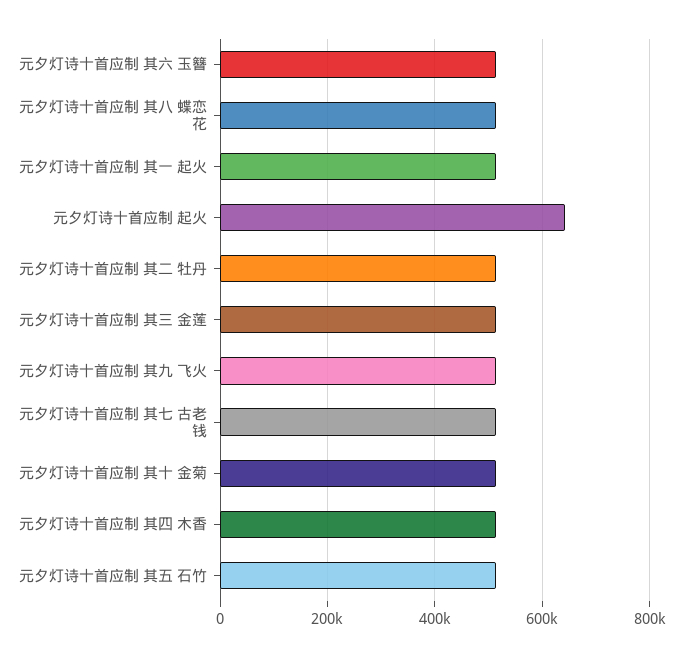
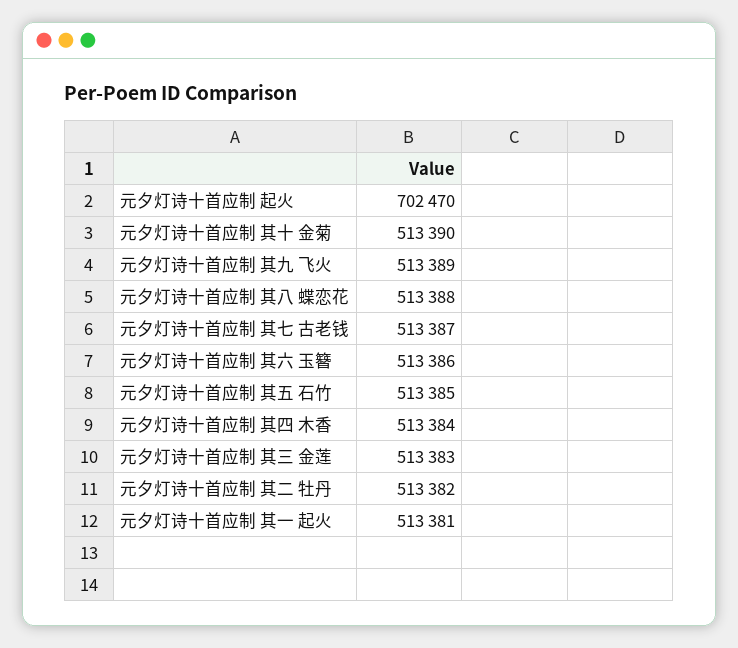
  {
    "元夕灯诗十首应制 其六 玉簪": 513386,
    "元夕灯诗十首应制 其八 蝶恋花": 513388,
    "元夕灯诗十首应制 其一 起火": 513381,
-   "元夕灯诗十首应制 起火": 640000,
+   "元夕灯诗十首应制 起火": 702470,
    "元夕灯诗十首应制 其二 牡丹": 513382,
    "元夕灯诗十首应制 其三 金莲": 513383,
    "元夕灯诗十首应制 其九 飞火": 513389,
    "元夕灯诗十首应制 其七 古老钱": 513387,
    "元夕灯诗十首应制 其十 金菊": 513390,
    "元夕灯诗十首应制 其四 木香": 513384,
    "元夕灯诗十首应制 其五 石竹": 513385
  }

